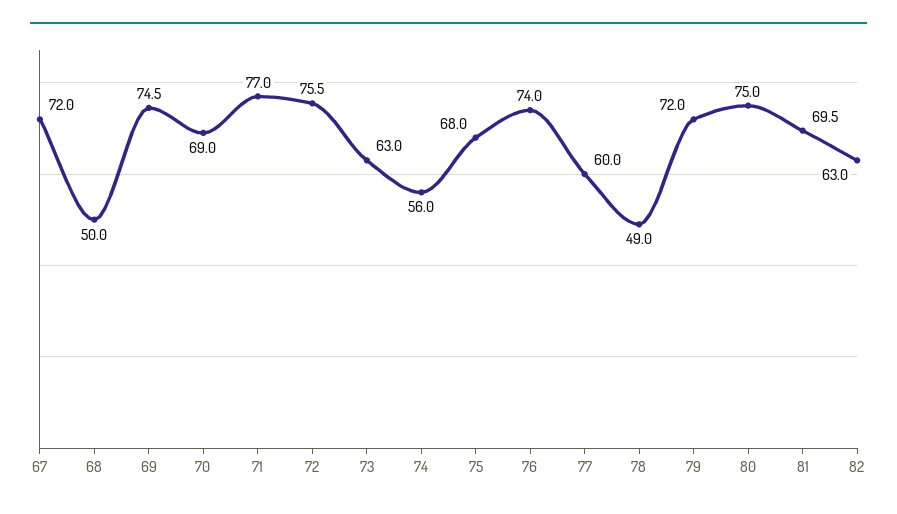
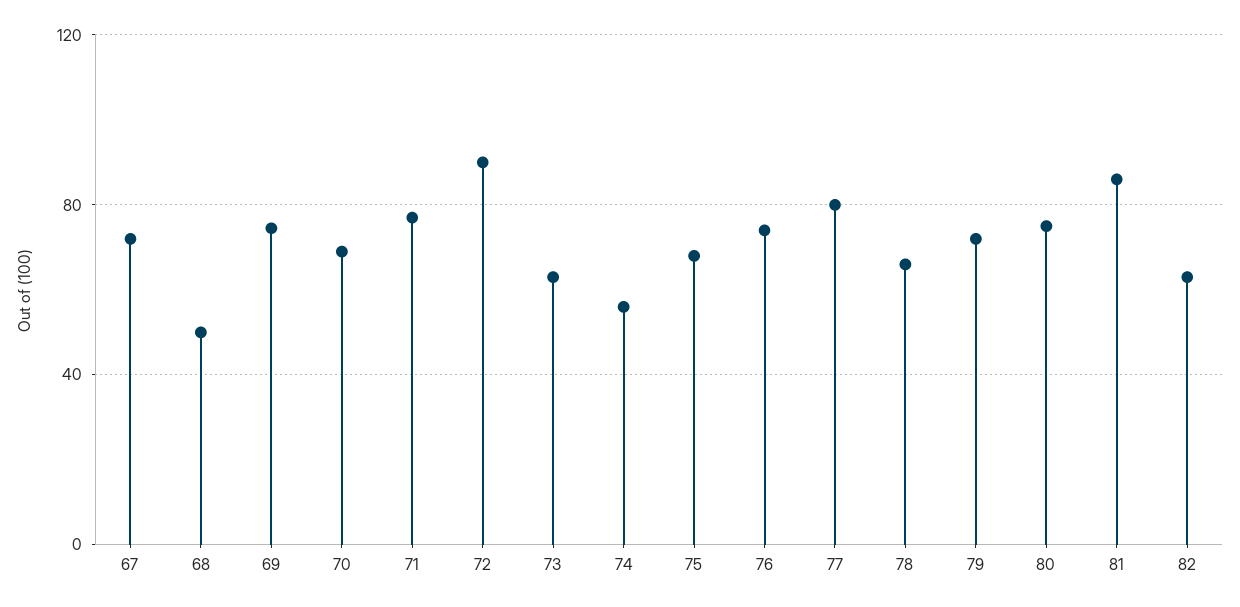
  {
    "67": 72,
    "68": 50,
    "69": 74.5,
    "70": 69,
    "71": 77,
-   "72": 75.5,
+   "72": 90,
    "73": 63,
    "74": 56,
    "75": 68,
    "76": 74,
-   "77": 60,
+   "77": 80,
-   "78": 49,
+   "78": 65,
    "79": 72,
    "80": 75,
-   "81": 69.5,
+   "81": 85,
    "82": 63
  }

